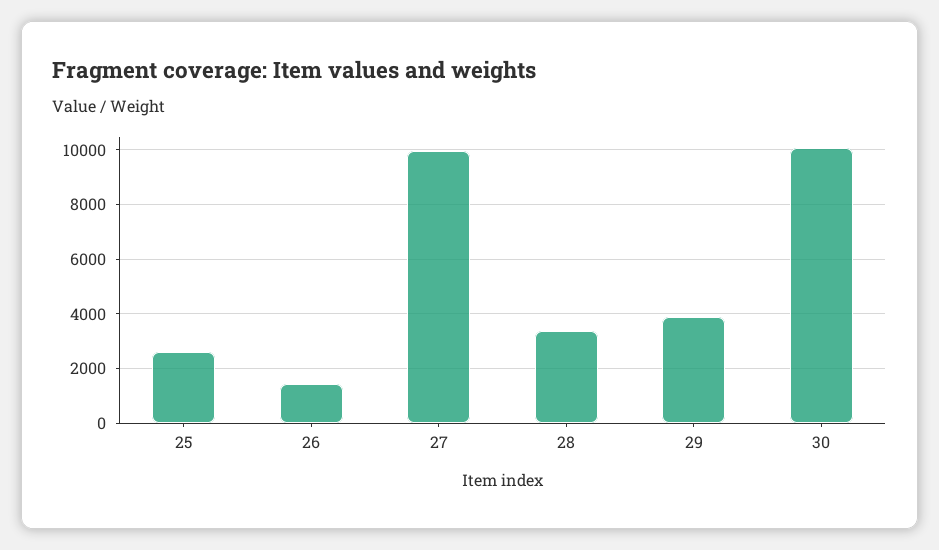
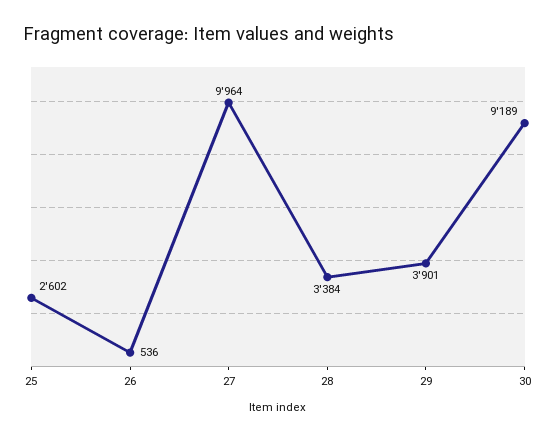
  {
    "25": 2602,
-   "26": 1500,
+   "26": 536,
    "27": 9964,
    "28": 3384,
    "29": 3901,
-   "30": 10000
+   "30": 9189
  }

